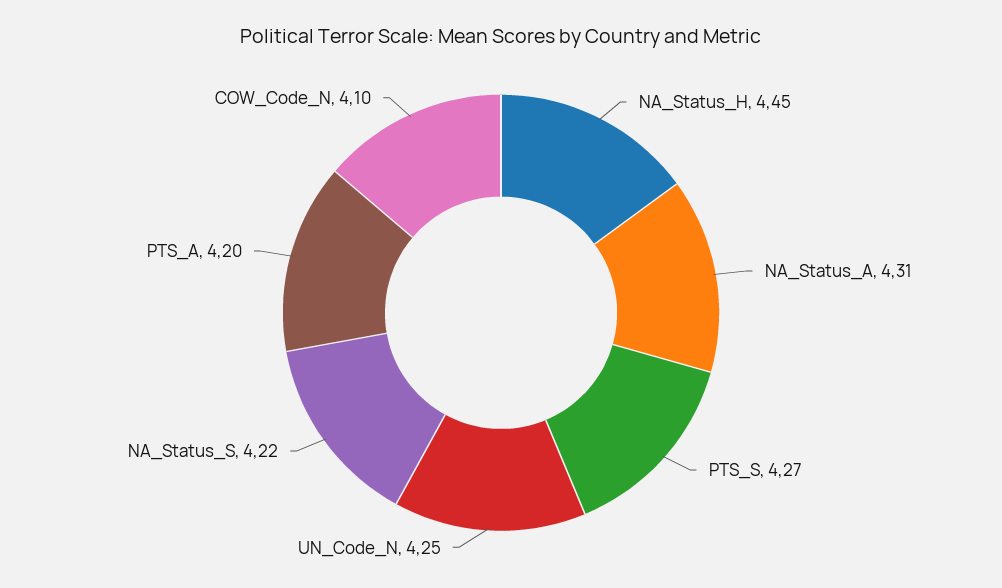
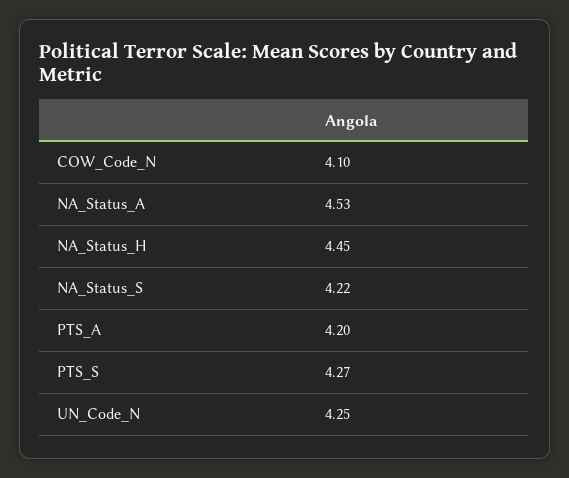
  {
    "NA_Status_H": 4.45,
-   "NA_Status_A": 4.31,
+   "NA_Status_A": 4.53,
    "PTS_S": 4.27,
    "UN_Code_N": 4.25,
    "NA_Status_S": 4.22,
    "PTS_A": 4.2,
    "COW_Code_N": 4.1
  }

